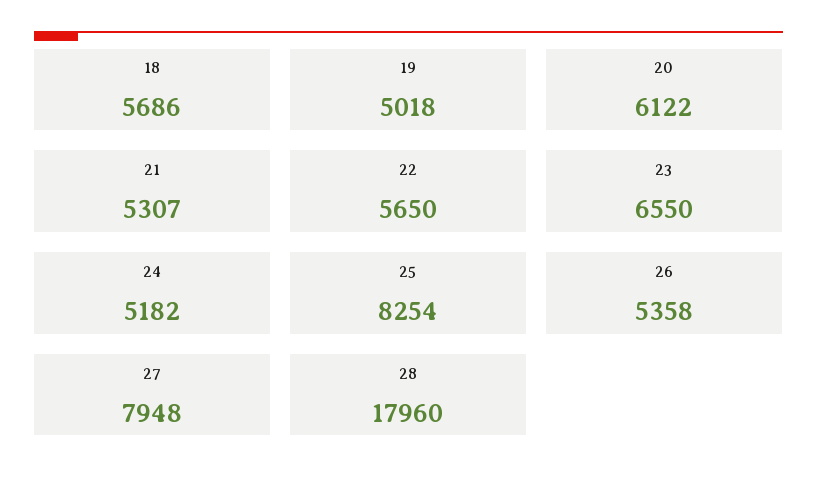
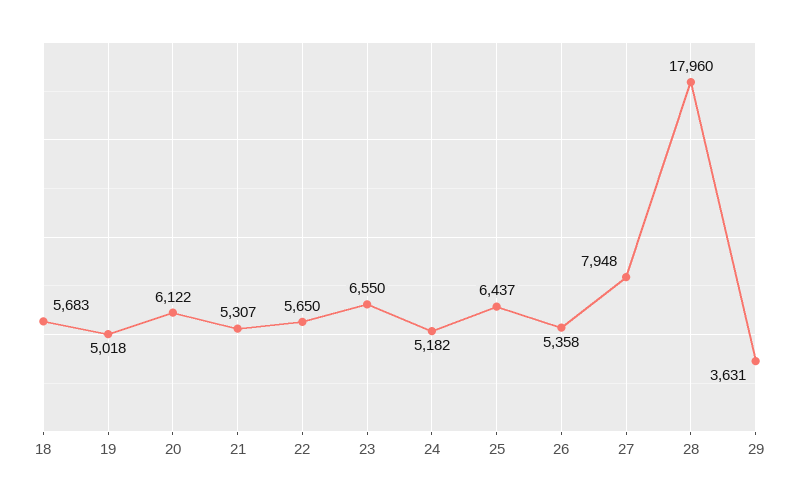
  {
-   "18": 5686,
+   "18": 5683,
    "19": 5018,
    "20": 6122,
    "21": 5307,
    "22": 5650,
    "23": 6550,
    "24": 5182,
-   "25": 8254,
+   "25": 6437,
    "26": 5358,
    "27": 7948,
-   "28": 17960
+   "28": 17960,
+   "29": 3631
  }

